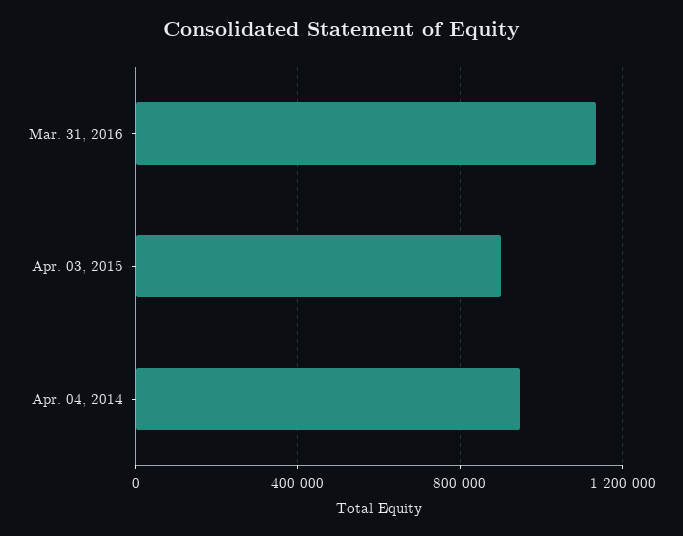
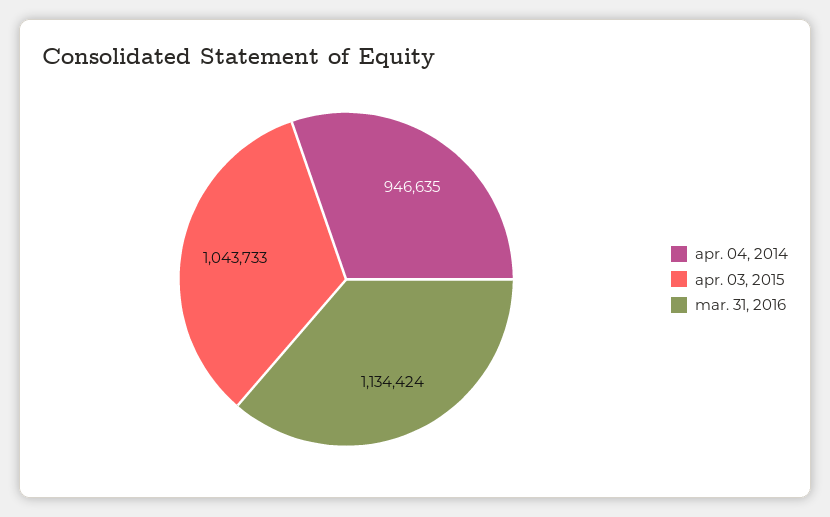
  {
    "Mar. 31, 2016": 1134424,
-   "Apr. 03, 2015": 900000,
+   "Apr. 03, 2015": 1043733,
    "Apr. 04, 2014": 946635
  }

